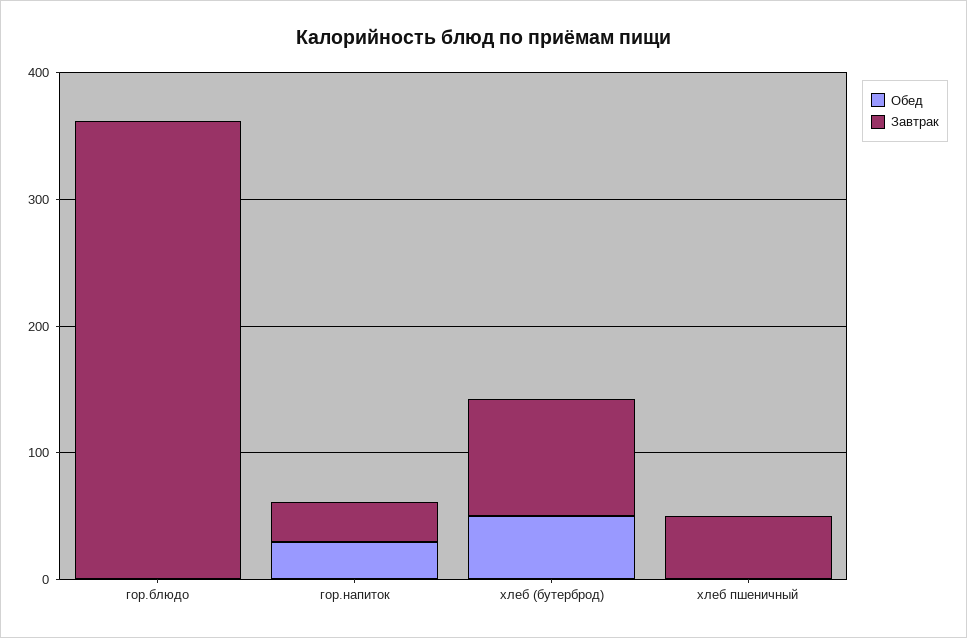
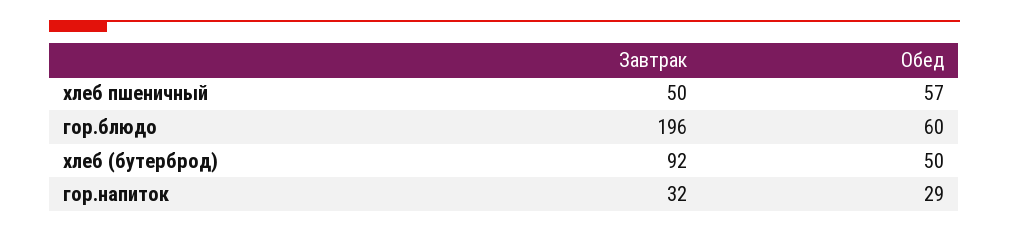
  {
    "Обед": {
-     "гор.блюдо": 0,
+     "гор.блюдо": 60,
      "гор.напиток": 29,
      "хлеб (бутерброд)": 50,
-     "хлеб пшеничный": 0
+     "хлеб пшеничный": 57
    },
    "Завтрак": {
-     "гор.блюдо": 360,
+     "гор.блюдо": 196,
      "гор.напиток": 32,
      "хлеб (бутерброд)": 92,
      "хлеб пшеничный": 50
    }
  }

